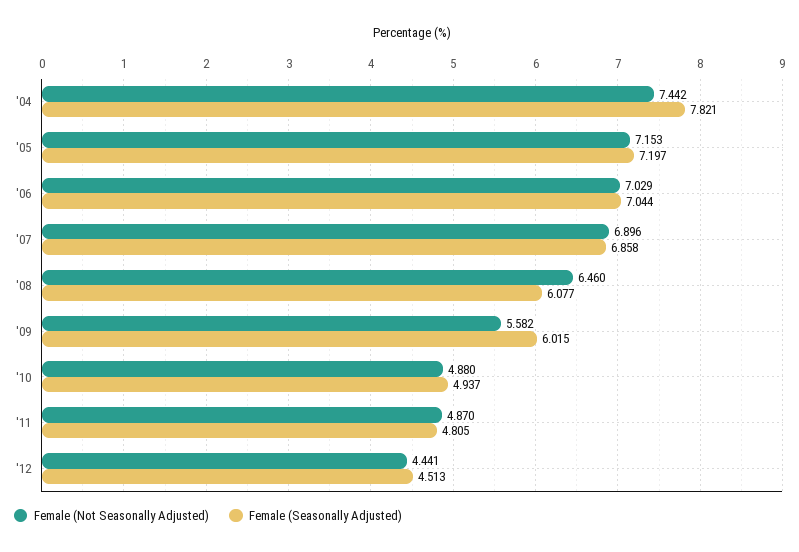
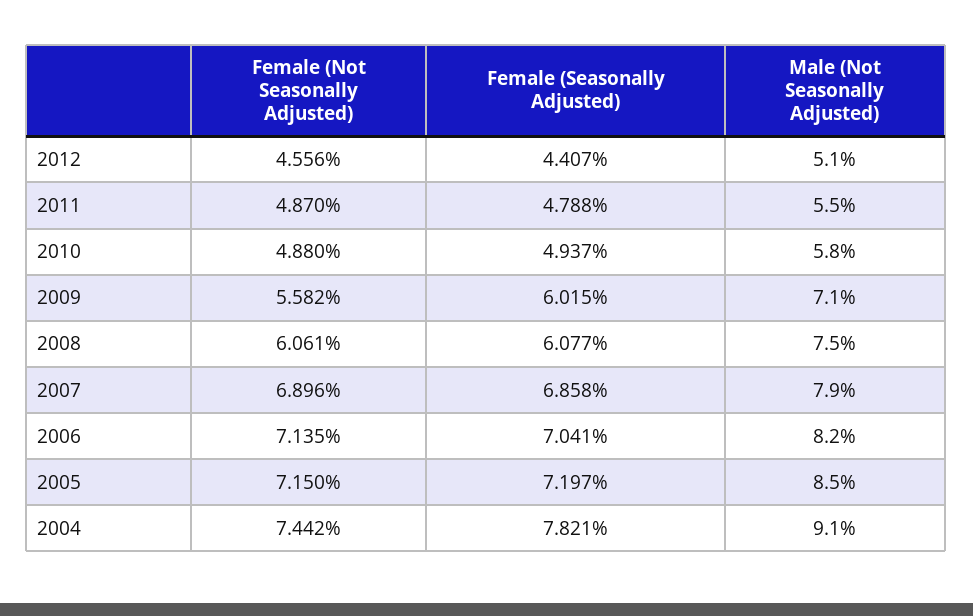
  {
    "Female (Not Seasonally Adjusted)": {
      "'04": 7.442,
-     "'05": 7.153,
+     "'05": 7.15,
-     "'06": 7.029,
+     "'06": 7.135,
      "'07": 6.896,
-     "'08": 6.46,
+     "'08": 6.061,
      "'09": 5.582,
      "'10": 4.88,
      "'11": 4.87,
-     "'12": 4.441
+     "'12": 4.556
    },
    "Female (Seasonally Adjusted)": {
      "'04": 7.821,
      "'05": 7.197,
-     "'06": 7.044,
+     "'06": 7.041,
      "'07": 6.858,
      "'08": 6.077,
      "'09": 6.015,
      "'10": 4.937,
-     "'11": 4.805,
+     "'11": 4.788,
-     "'12": 4.513
+     "'12": 4.407
-   }
+   },
+   "Male (Not Seasonally Adjusted)": {
+     "'12": 5.1,
+     "'11": 5.5,
+     "'10": 5.8,
+     "'09": 7.1,
+     "'08": 7.5,
+     "'07": 7.9,
+     "'06": 8.2,
+     "'05": 8.5,
+     "'04": 9.1
+   }
  }

